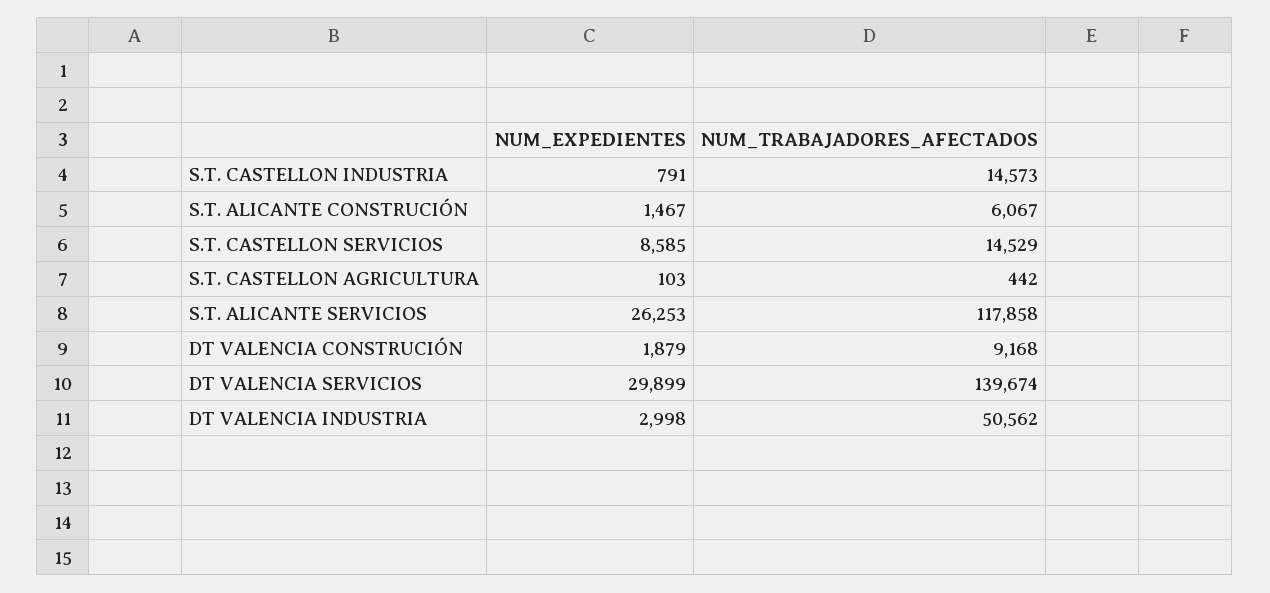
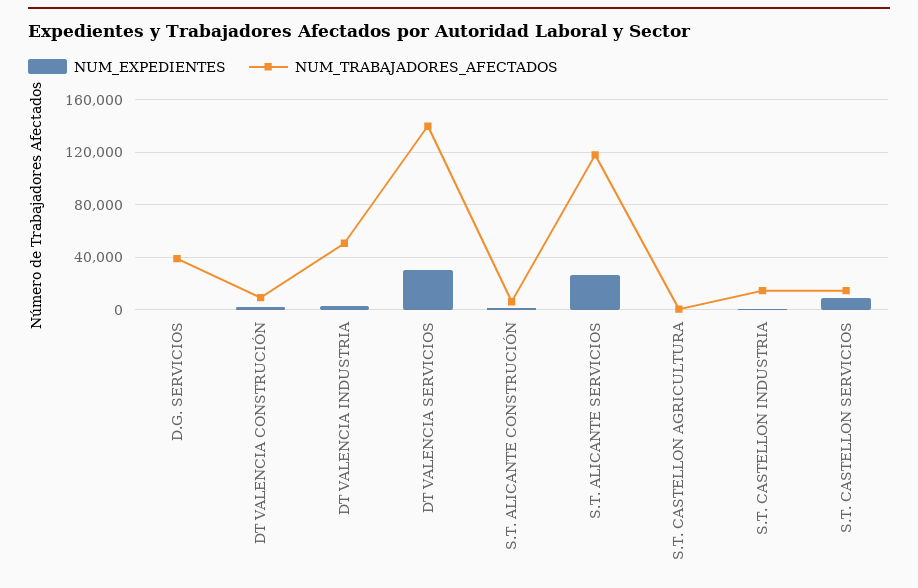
  {
    "NUM_EXPEDIENTES": {
      "S.T. CASTELLON INDUSTRIA": 791,
      "S.T. ALICANTE CONSTRUCIÓN": 1467,
      "S.T. CASTELLON SERVICIOS": 8585,
      "S.T. CASTELLON AGRICULTURA": 103,
      "S.T. ALICANTE SERVICIOS": 26253,
      "DT VALENCIA CONSTRUCIÓN": 1879,
      "DT VALENCIA SERVICIOS": 29899,
-     "DT VALENCIA INDUSTRIA": 2998
+     "DT VALENCIA INDUSTRIA": 2998,
+     "D.G. SERVICIOS": 0
    },
    "NUM_TRABAJADORES_AFECTADOS": {
      "S.T. CASTELLON INDUSTRIA": 14573,
      "S.T. ALICANTE CONSTRUCIÓN": 6067,
      "S.T. CASTELLON SERVICIOS": 14529,
      "S.T. CASTELLON AGRICULTURA": 442,
      "S.T. ALICANTE SERVICIOS": 117858,
      "DT VALENCIA CONSTRUCIÓN": 9168,
      "DT VALENCIA SERVICIOS": 139674,
-     "DT VALENCIA INDUSTRIA": 50562
+     "DT VALENCIA INDUSTRIA": 50562,
+     "D.G. SERVICIOS": 40000
    }
  }

